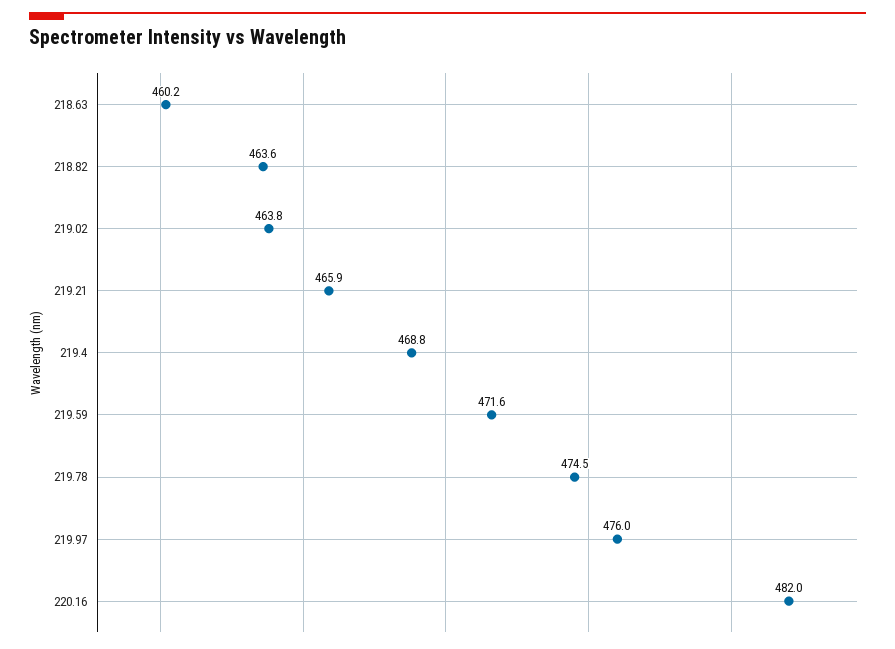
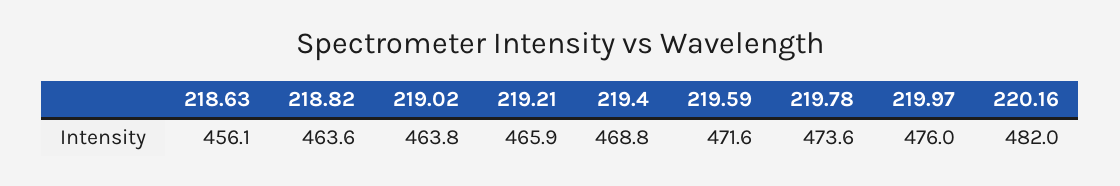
  {
-   "218.63": 460.2,
+   "218.63": 456.1,
    "218.82": 463.6,
    "219.02": 463.8,
    "219.21": 465.9,
    "219.4": 468.8,
    "219.59": 471.6,
-   "219.78": 474.5,
+   "219.78": 473.6,
    "219.97": 476,
    "220.16": 482
  }

